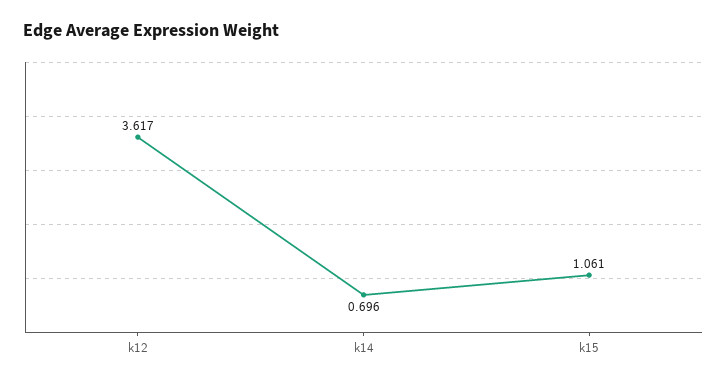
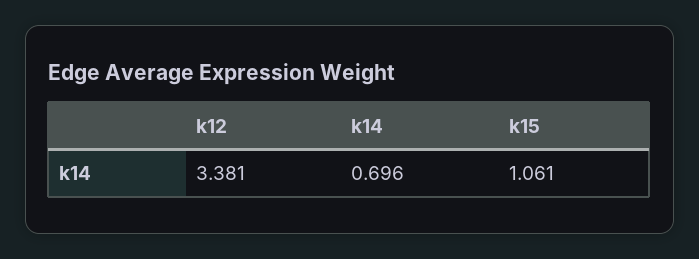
  {
-   "k12": 3.617,
+   "k12": 3.381,
    "k14": 0.696,
    "k15": 1.061
  }

